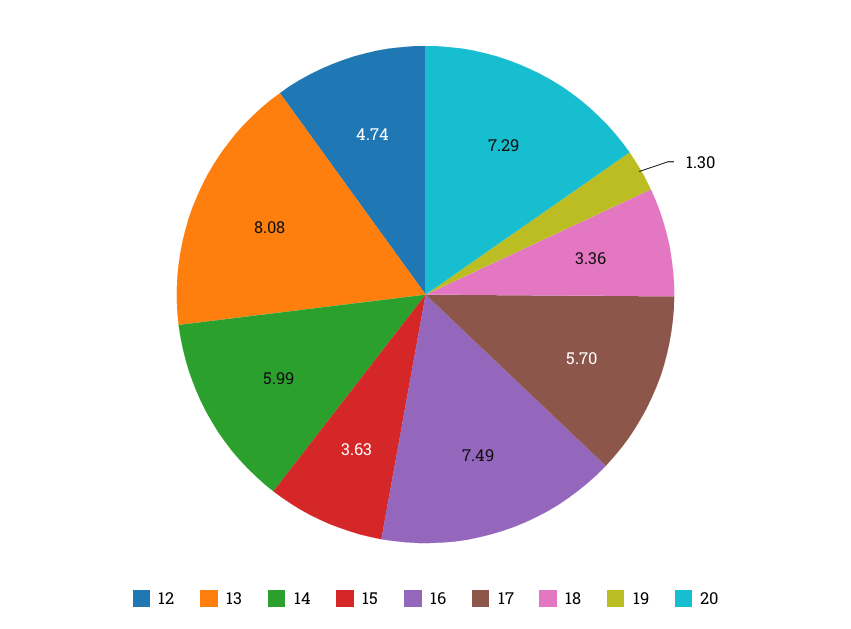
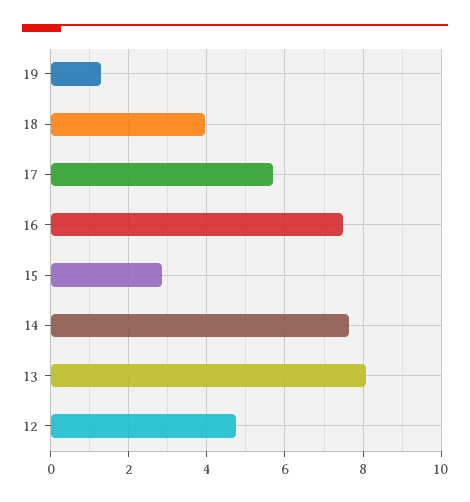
  {
    "12": 4.74,
    "13": 8.08,
-   "14": 5.99,
+   "14": 7.6,
-   "15": 3.63,
+   "15": 2.8,
    "16": 7.49,
    "17": 5.7,
-   "18": 3.36,
+   "18": 4,
-   "19": 1.3,
+   "19": 1.3
-   "20": 7.29
  }

